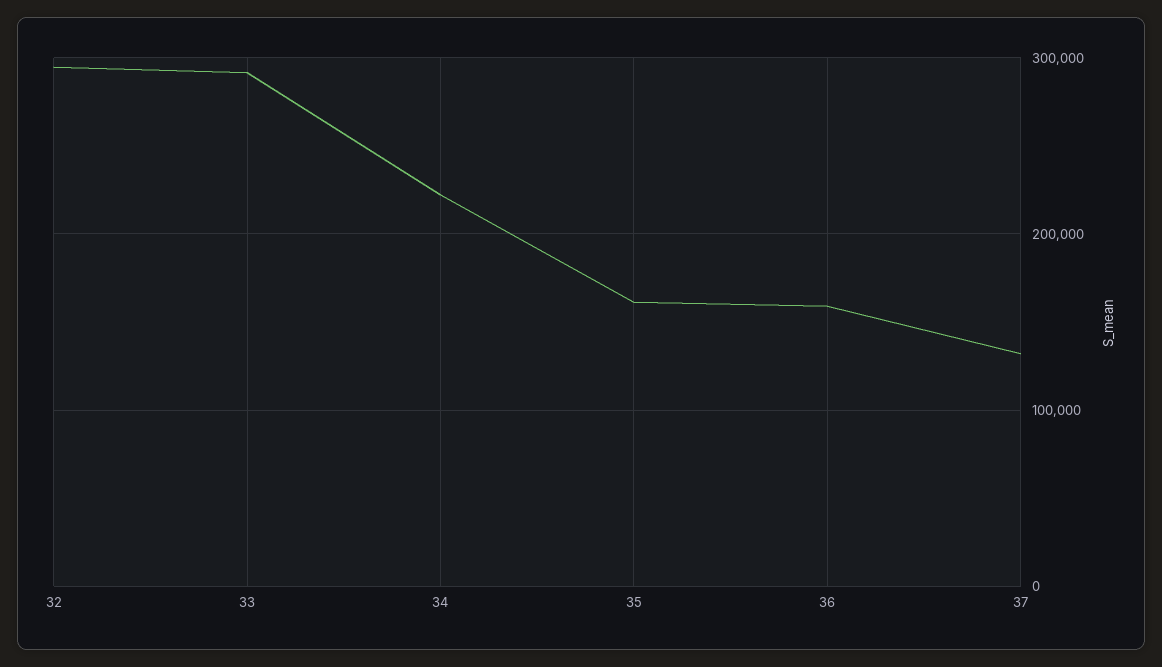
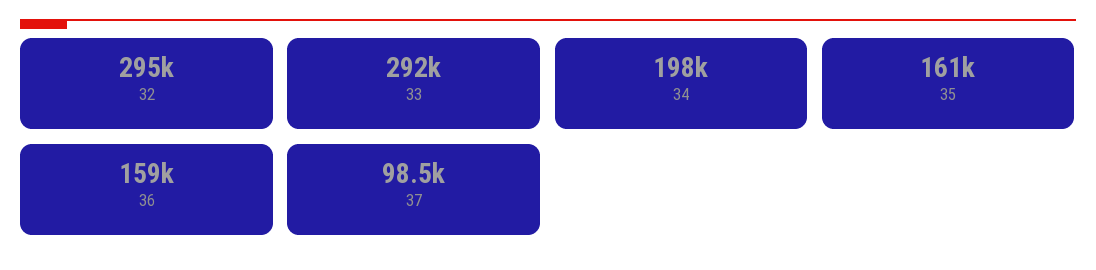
  {
    "32": 295000,
    "33": 292000,
-   "34": 220000,
+   "34": 198000,
    "35": 161000,
    "36": 159000,
-   "37": 130000
+   "37": 98500
  }

